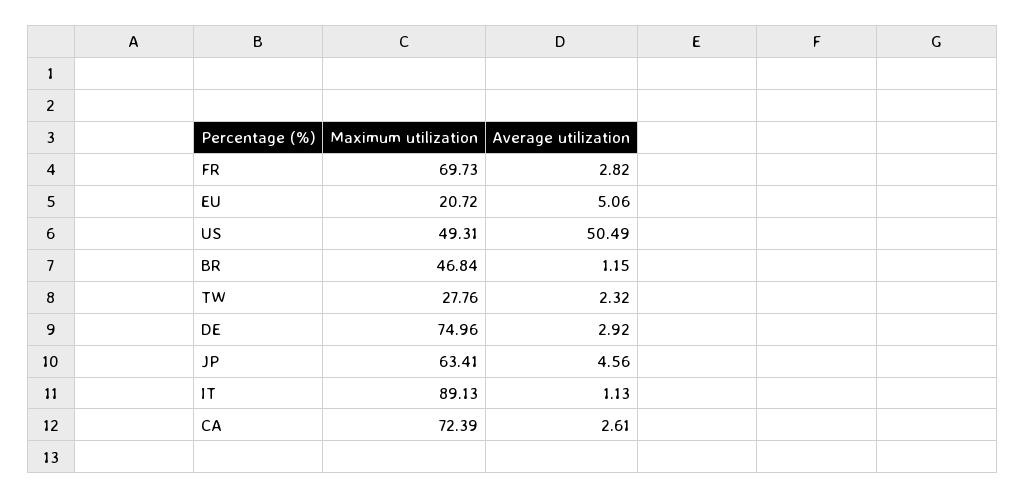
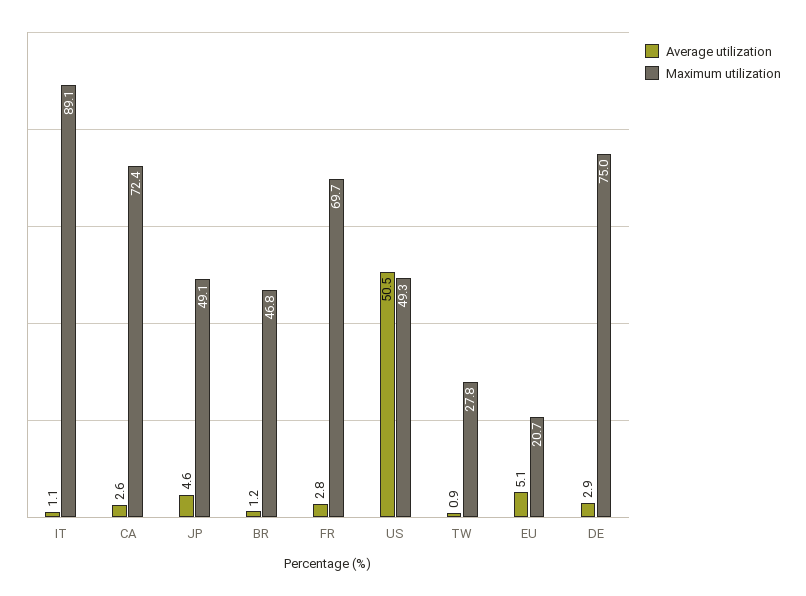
  {
    "Maximum utilization": {
      "FR": 69.73,
      "EU": 20.72,
      "US": 49.31,
      "BR": 46.84,
      "TW": 27.76,
      "DE": 74.96,
-     "JP": 63.41,
+     "JP": 49.1,
      "IT": 89.13,
      "CA": 72.39
    },
    "Average utilization": {
      "FR": 2.82,
      "EU": 5.06,
      "US": 50.49,
      "BR": 1.15,
-     "TW": 2.32,
+     "TW": 0.9,
      "DE": 2.92,
      "JP": 4.56,
      "IT": 1.13,
      "CA": 2.61
    }
  }

